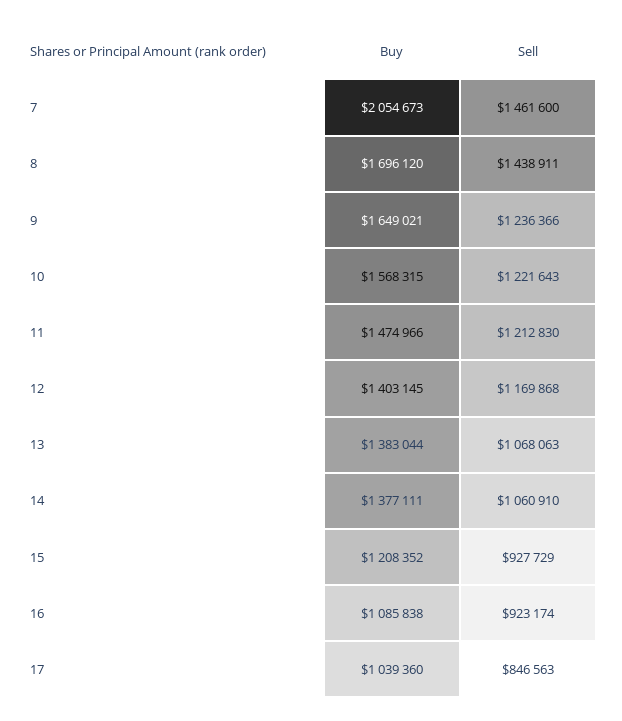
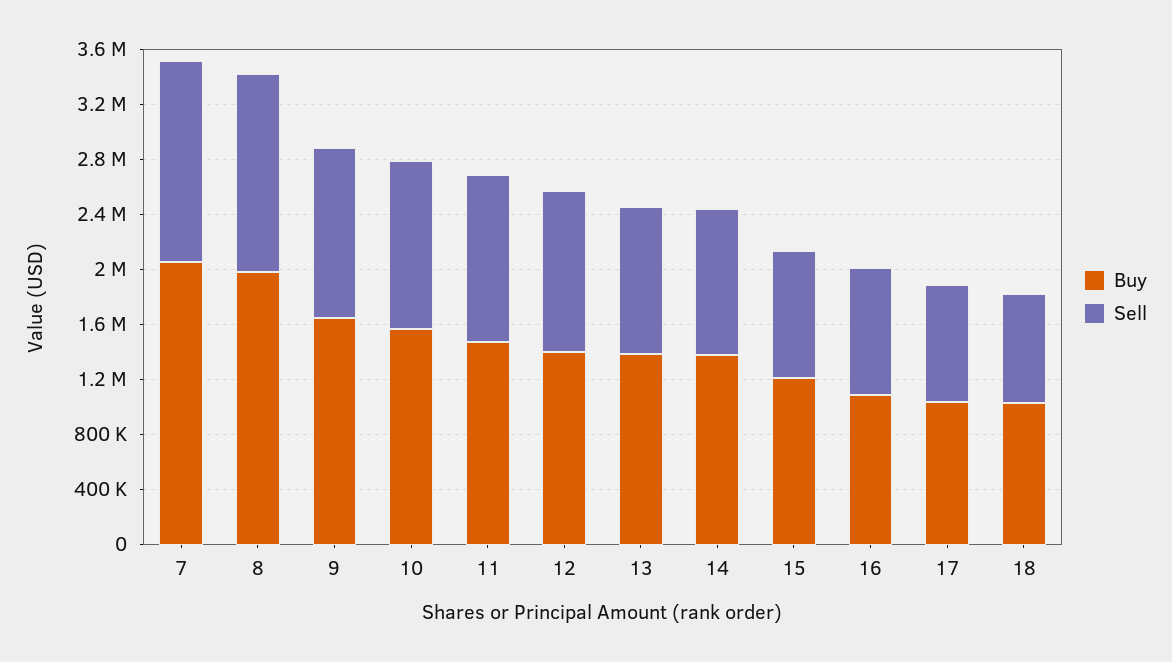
  {
    "Buy": {
      "7": 2054673,
-     "8": 1696120,
+     "8": 2000000,
      "9": 1649021,
      "10": 1568315,
      "11": 1474966,
      "12": 1403145,
      "13": 1383044,
      "14": 1377111,
      "15": 1208352,
      "16": 1085838,
-     "17": 1039360
+     "17": 1039360,
+     "18": 1000000
    },
    "Sell": {
      "7": 1461600,
      "8": 1438911,
      "9": 1236366,
      "10": 1221643,
      "11": 1212830,
      "12": 1169868,
      "13": 1068063,
      "14": 1060910,
      "15": 927729,
      "16": 923174,
-     "17": 846563
+     "17": 846563,
+     "18": 800000
    }
  }

